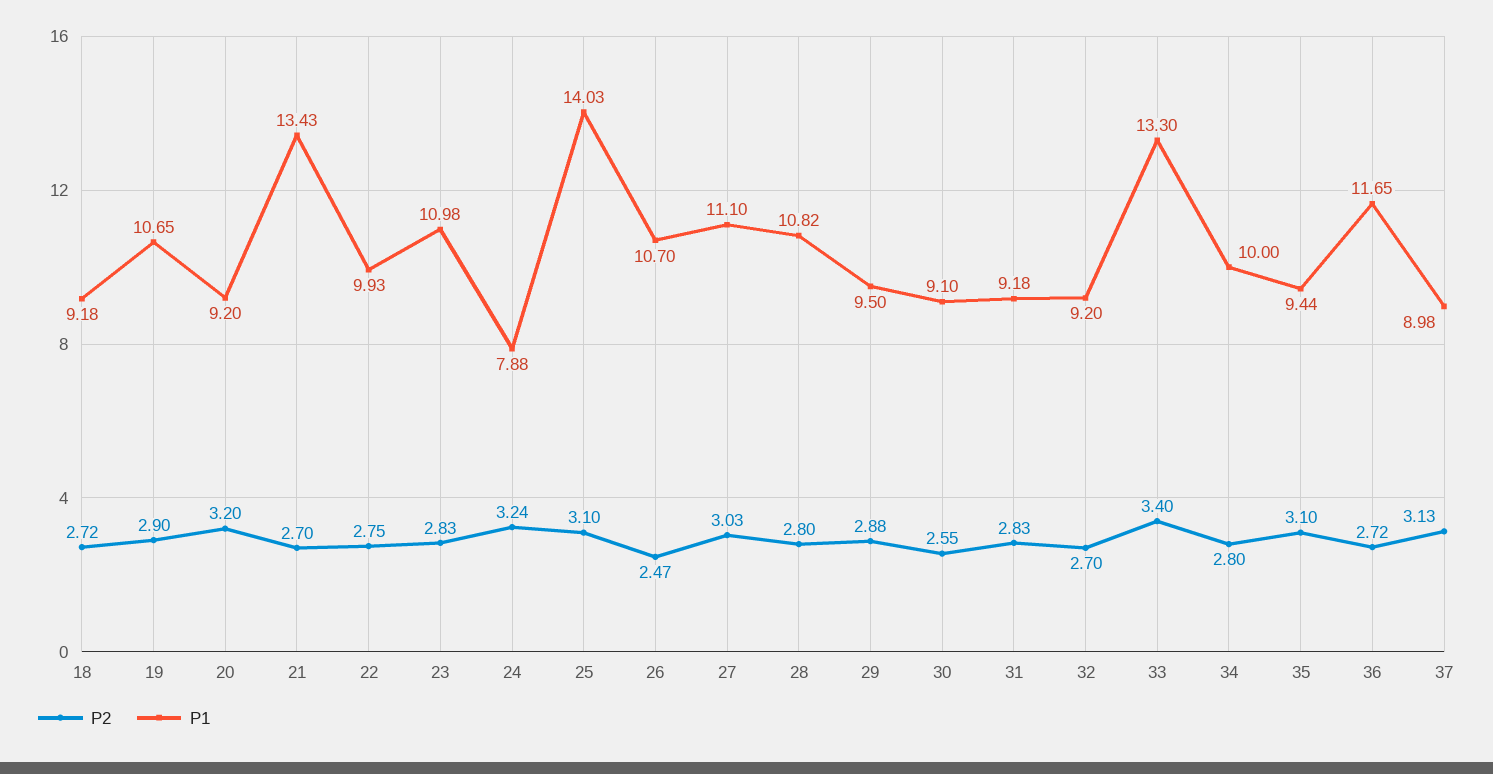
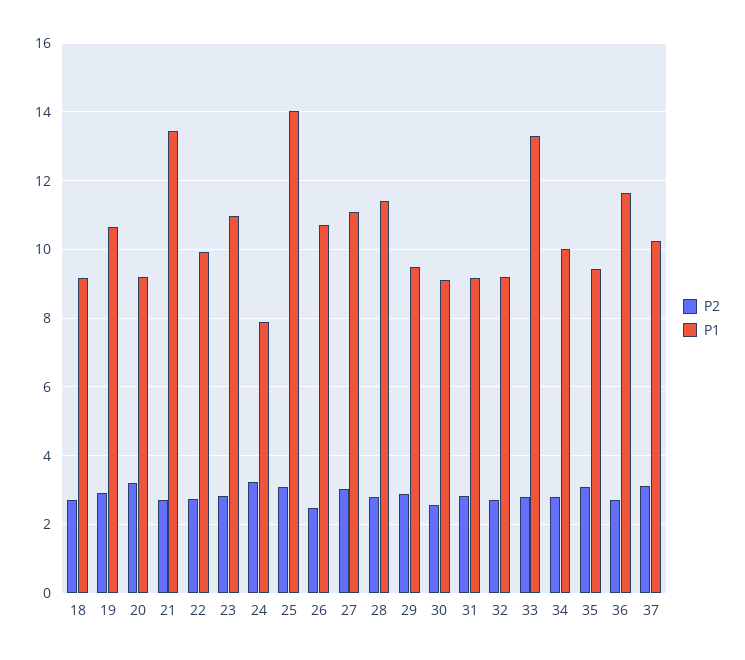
  {
    "P2": {
      "18": 2.72,
      "19": 2.9,
      "20": 3.2,
      "21": 2.7,
      "22": 2.75,
      "23": 2.83,
      "24": 3.24,
      "25": 3.1,
      "26": 2.47,
      "27": 3.03,
      "28": 2.8,
      "29": 2.88,
      "30": 2.55,
      "31": 2.83,
      "32": 2.7,
-     "33": 3.4,
+     "33": 2.8,
      "34": 2.8,
      "35": 3.1,
      "36": 2.72,
      "37": 3.13
    },
    "P1": {
      "18": 9.18,
      "19": 10.65,
      "20": 9.2,
      "21": 13.43,
      "22": 9.93,
      "23": 10.98,
      "24": 7.88,
      "25": 14.03,
      "26": 10.7,
      "27": 11.1,
-     "28": 10.82,
+     "28": 11.4,
      "29": 9.5,
      "30": 9.1,
      "31": 9.18,
      "32": 9.2,
      "33": 13.3,
      "34": 10,
      "35": 9.44,
      "36": 11.65,
-     "37": 8.98
+     "37": 10.2
    }
  }

